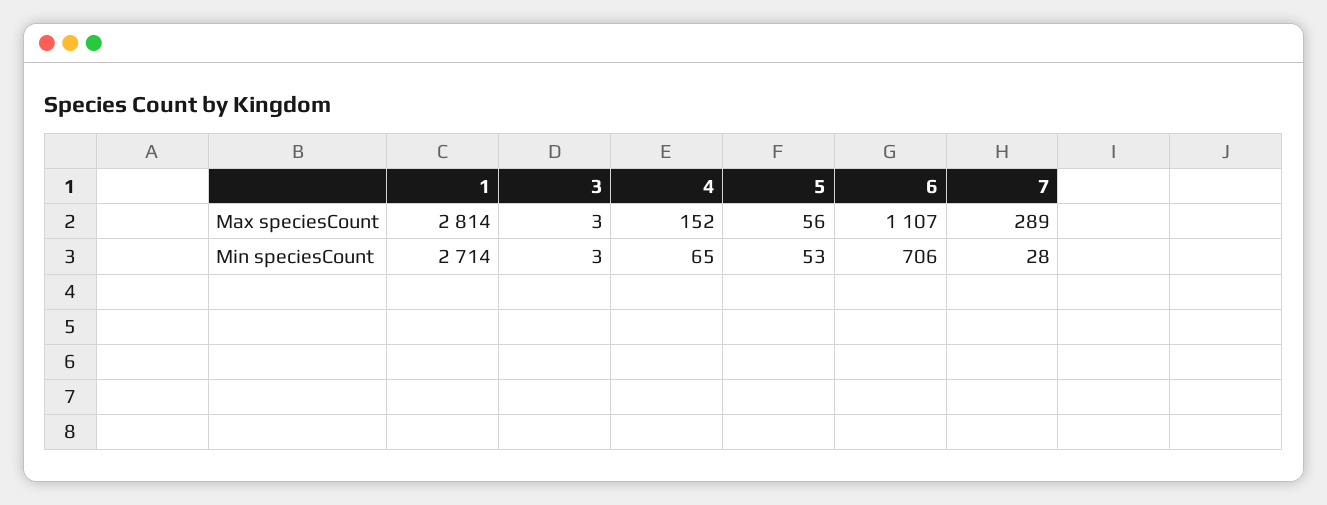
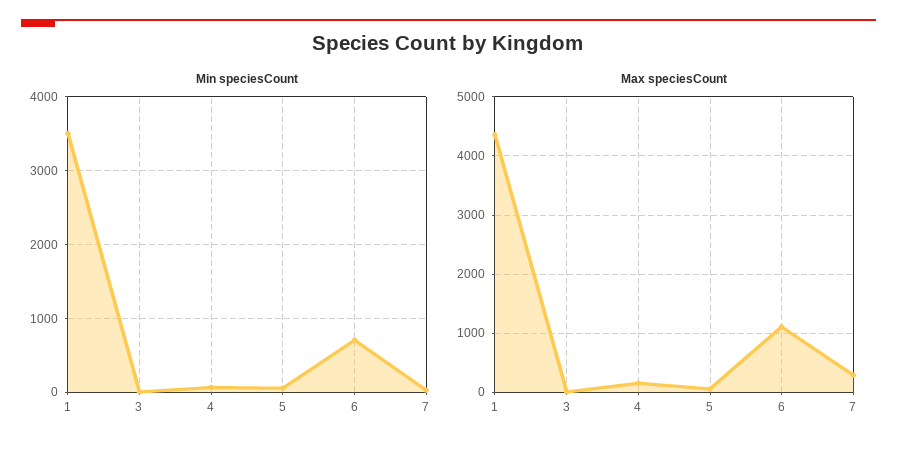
  {
    "Max speciesCount": {
-     "1": 2814,
+     "1": 4400,
      "3": 3,
      "4": 152,
      "5": 56,
      "6": 1107,
      "7": 289
    },
    "Min speciesCount": {
-     "1": 2714,
+     "1": 3500,
      "3": 3,
      "4": 65,
      "5": 53,
      "6": 706,
      "7": 28
    }
  }

